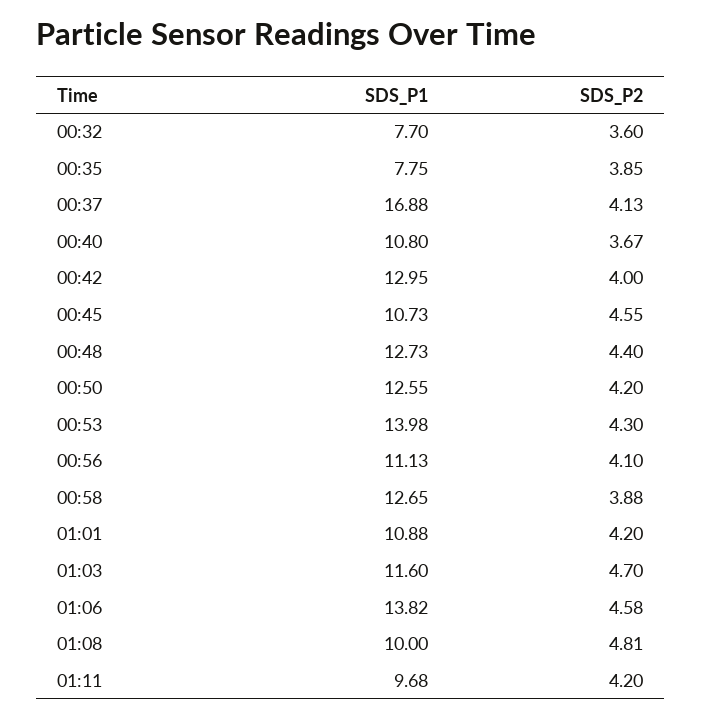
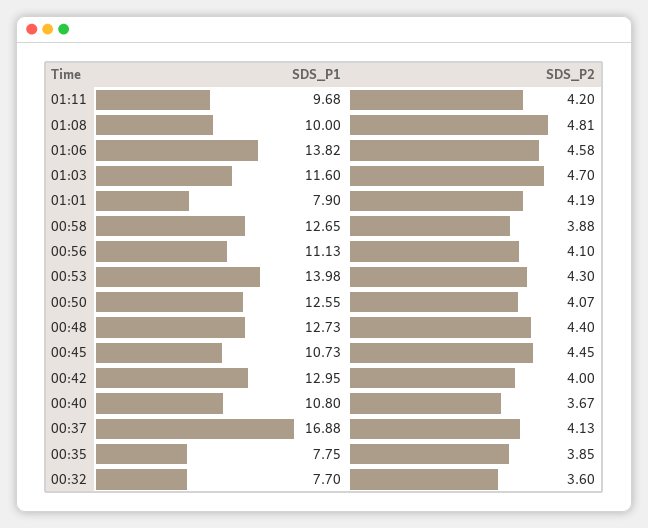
  {
    "SDS_P1": {
      "00:32": 7.7,
      "00:35": 7.75,
      "00:37": 16.88,
      "00:40": 10.8,
      "00:42": 12.95,
      "00:45": 10.73,
      "00:48": 12.73,
      "00:50": 12.55,
      "00:53": 13.98,
      "00:56": 11.13,
      "00:58": 12.65,
-     "01:01": 10.88,
+     "01:01": 7.9,
      "01:03": 11.6,
      "01:06": 13.82,
      "01:08": 10,
      "01:11": 9.68
    },
    "SDS_P2": {
      "00:32": 3.6,
      "00:35": 3.85,
      "00:37": 4.13,
      "00:40": 3.67,
      "00:42": 4,
-     "00:45": 4.55,
+     "00:45": 4.45,
      "00:48": 4.4,
-     "00:50": 4.2,
+     "00:50": 4.07,
      "00:53": 4.3,
      "00:56": 4.1,
      "00:58": 3.88,
-     "01:01": 4.2,
+     "01:01": 4.19,
      "01:03": 4.7,
      "01:06": 4.58,
      "01:08": 4.81,
      "01:11": 4.2
    }
  }

